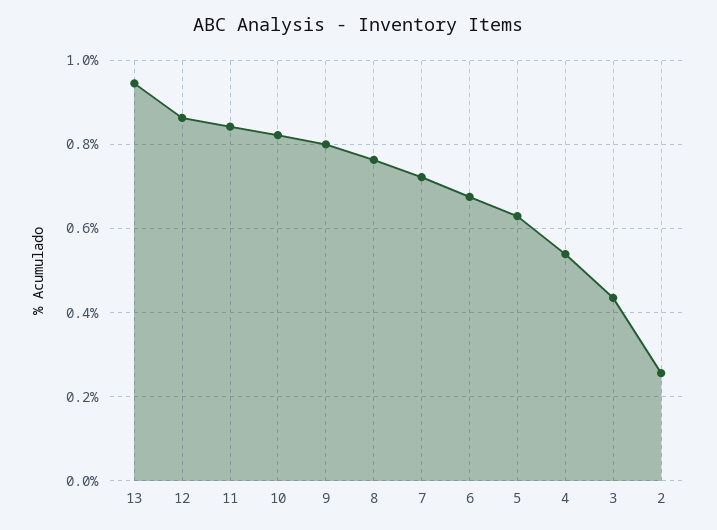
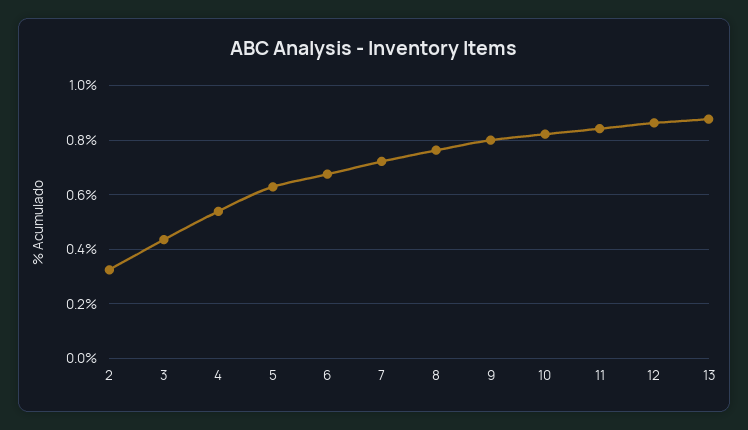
  {
-   "13": 0.94,
+   "13": 0.875,
    "12": 0.86,
    "11": 0.84,
    "10": 0.82,
    "9": 0.8,
    "8": 0.76,
    "7": 0.72,
    "6": 0.68,
    "5": 0.62,
    "4": 0.54,
    "3": 0.44,
-   "2": 0.26
+   "2": 0.325
  }

